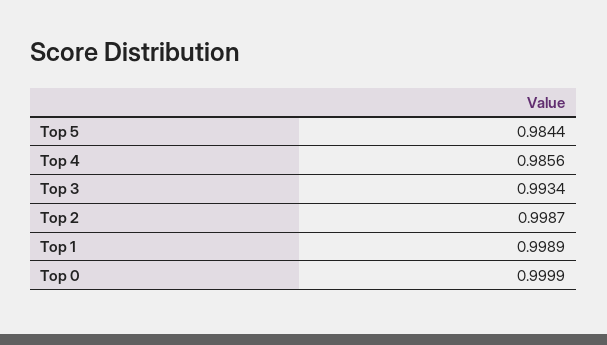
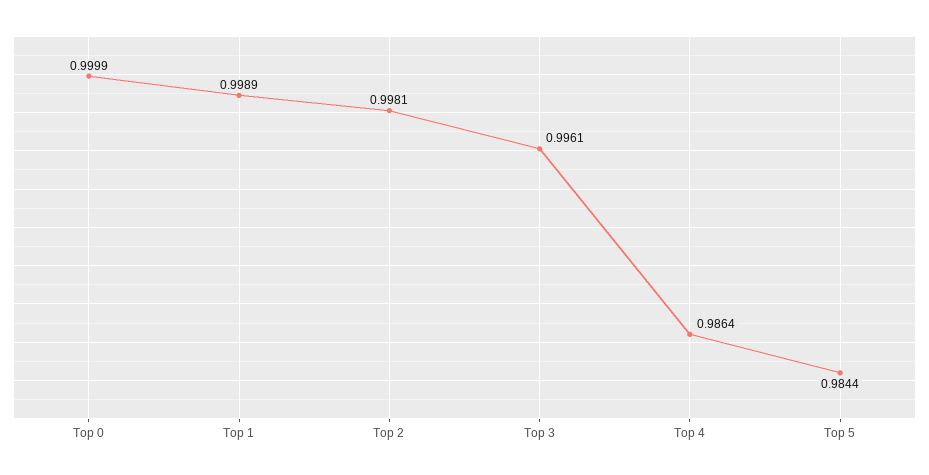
  {
    "Top 5": 0.9844,
-   "Top 4": 0.9856,
+   "Top 4": 0.9864,
-   "Top 3": 0.9934,
+   "Top 3": 0.9961,
-   "Top 2": 0.9987,
+   "Top 2": 0.9981,
    "Top 1": 0.9989,
    "Top 0": 0.9999
  }

